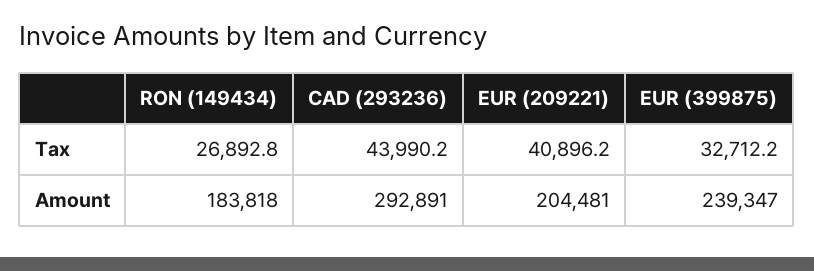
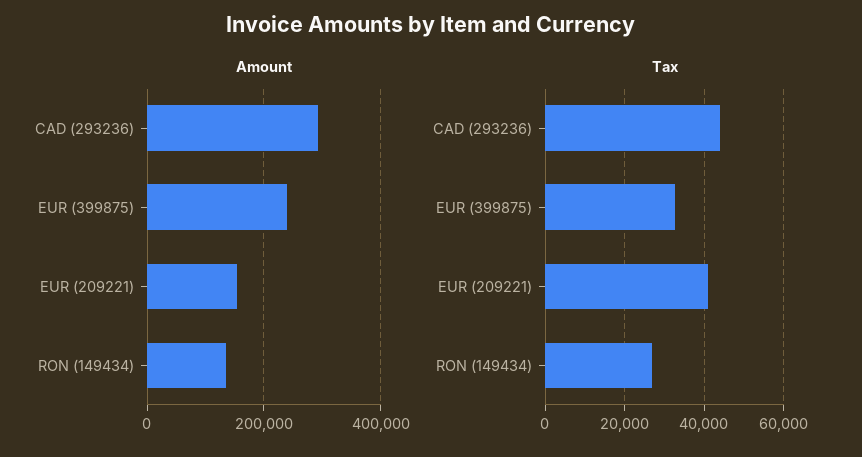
  {
    "Tax": {
      "RON (149434)": 26892.8,
      "CAD (293236)": 43990.2,
      "EUR (209221)": 40896.2,
      "EUR (399875)": 32712.2
    },
    "Amount": {
-     "RON (149434)": 183818,
+     "RON (149434)": 140000,
      "CAD (293236)": 292891,
-     "EUR (209221)": 204481,
+     "EUR (209221)": 160000,
      "EUR (399875)": 239347
    }
  }

